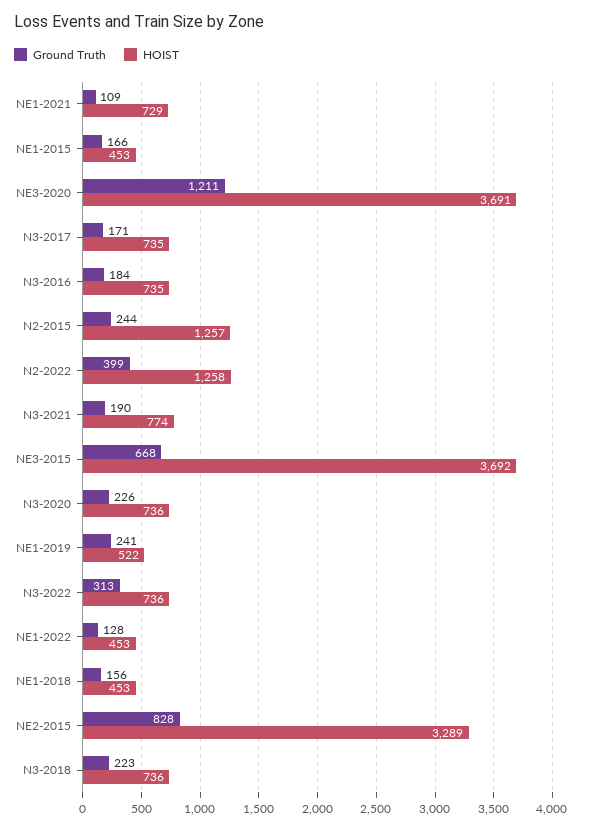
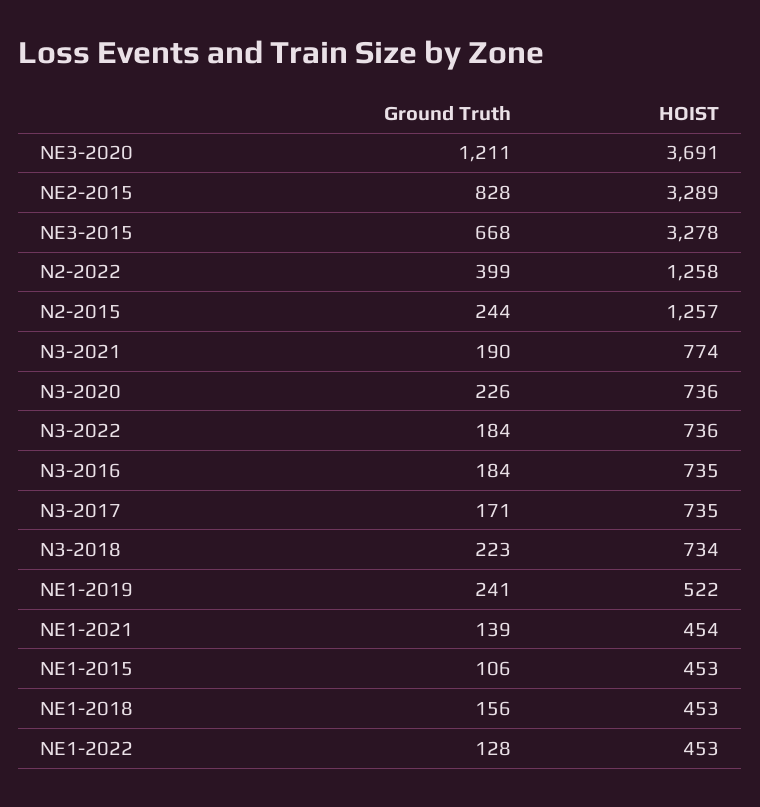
  {
    "Ground Truth": {
-     "NE1-2021": 109,
+     "NE1-2021": 139,
-     "NE1-2015": 166,
+     "NE1-2015": 106,
      "NE3-2020": 1211,
      "N3-2017": 171,
      "N3-2016": 184,
      "N2-2015": 244,
      "N2-2022": 399,
      "N3-2021": 190,
      "NE3-2015": 668,
      "N3-2020": 226,
      "NE1-2019": 241,
-     "N3-2022": 313,
+     "N3-2022": 184,
      "NE1-2022": 128,
      "NE1-2018": 156,
      "NE2-2015": 828,
      "N3-2018": 223
    },
    "HOIST": {
-     "NE1-2021": 729,
+     "NE1-2021": 454,
      "NE1-2015": 453,
      "NE3-2020": 3691,
      "N3-2017": 735,
      "N3-2016": 735,
      "N2-2015": 1257,
      "N2-2022": 1258,
      "N3-2021": 774,
-     "NE3-2015": 3692,
+     "NE3-2015": 3278,
      "N3-2020": 736,
      "NE1-2019": 522,
      "N3-2022": 736,
      "NE1-2022": 453,
      "NE1-2018": 453,
      "NE2-2015": 3289,
-     "N3-2018": 736
+     "N3-2018": 734
    }
  }

